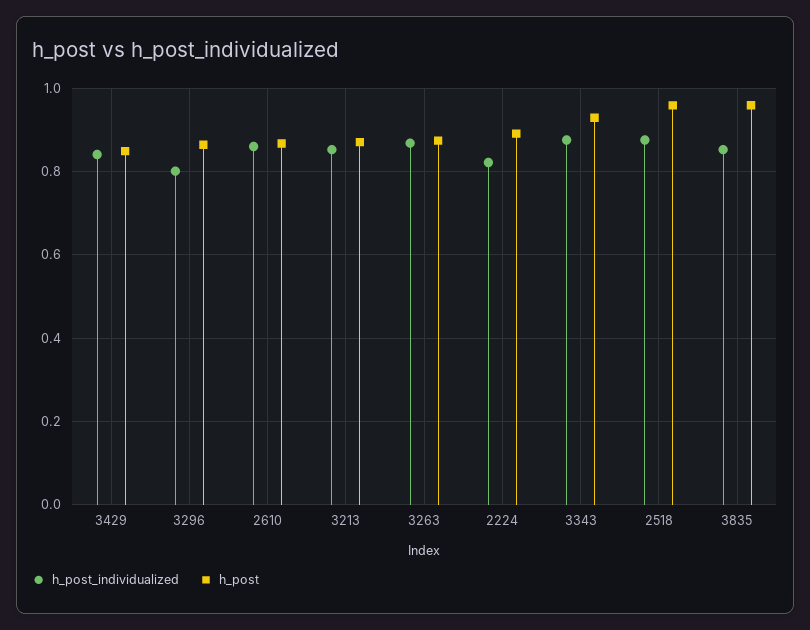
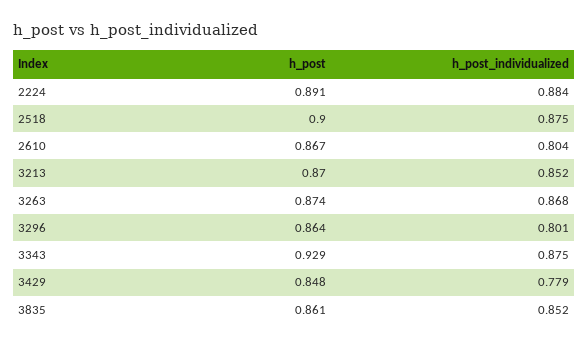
  {
    "h_post_individualized": {
-     "3429": 0.84,
+     "3429": 0.779,
      "3296": 0.801,
-     "2610": 0.86,
+     "2610": 0.804,
      "3213": 0.852,
      "3263": 0.868,
-     "2224": 0.82,
+     "2224": 0.884,
      "3343": 0.875,
      "2518": 0.875,
      "3835": 0.852
    },
    "h_post": {
      "3429": 0.848,
      "3296": 0.864,
      "2610": 0.867,
      "3213": 0.87,
      "3263": 0.874,
      "2224": 0.891,
      "3343": 0.929,
-     "2518": 0.96,
+     "2518": 0.9,
-     "3835": 0.96
+     "3835": 0.861
    }
  }

